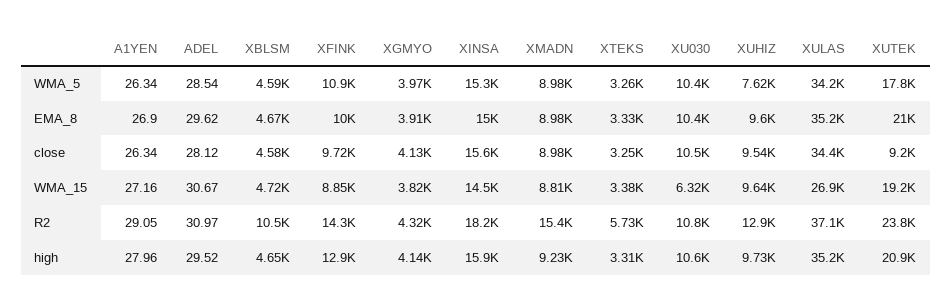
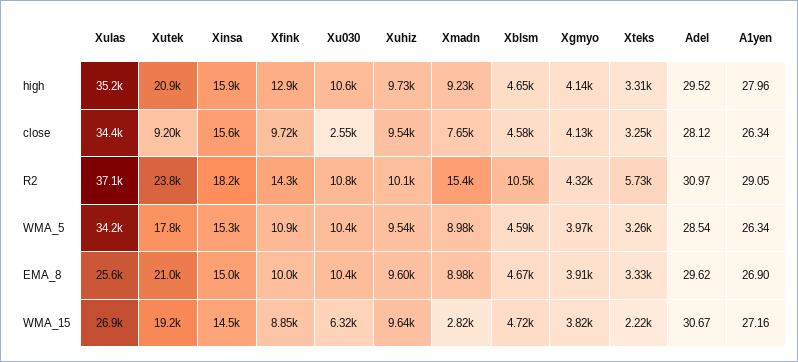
  {
    "A1YEN": {
      "WMA_5": 26.34,
      "EMA_8": 26.9,
      "close": 26.34,
      "WMA_15": 27.16,
      "R2": 29.05,
      "high": 27.96
    },
    "ADEL": {
      "WMA_5": 28.54,
      "EMA_8": 29.62,
      "close": 28.12,
      "WMA_15": 30.67,
      "R2": 30.97,
      "high": 29.52
    },
    "XBLSM": {
      "WMA_5": 4590,
      "EMA_8": 4670,
      "close": 4580,
      "WMA_15": 4720,
      "R2": 10500,
      "high": 4650
    },
    "XFINK": {
      "WMA_5": 10900,
      "EMA_8": 10000,
      "close": 9720,
      "WMA_15": 8850,
      "R2": 14300,
      "high": 12900
    },
    "XGMYO": {
      "WMA_5": 3970,
      "EMA_8": 3910,
      "close": 4130,
      "WMA_15": 3820,
      "R2": 4320,
      "high": 4140
    },
    "XINSA": {
      "WMA_5": 15300,
      "EMA_8": 15000,
      "close": 15600,
      "WMA_15": 14500,
      "R2": 18200,
      "high": 15900
    },
    "XMADN": {
      "WMA_5": 8980,
      "EMA_8": 8980,
-     "close": 8980,
+     "close": 7650,
-     "WMA_15": 8810,
+     "WMA_15": 2820,
      "R2": 15400,
      "high": 9230
    },
    "XTEKS": {
      "WMA_5": 3260,
      "EMA_8": 3330,
      "close": 3250,
-     "WMA_15": 3380,
+     "WMA_15": 2220,
      "R2": 5730,
      "high": 3310
    },
    "XU030": {
      "WMA_5": 10400,
      "EMA_8": 10400,
-     "close": 10500,
+     "close": 2550,
      "WMA_15": 6320,
      "R2": 10800,
      "high": 10600
    },
    "XUHIZ": {
-     "WMA_5": 7620,
+     "WMA_5": 9540,
      "EMA_8": 9600,
      "close": 9540,
      "WMA_15": 9640,
-     "R2": 12900,
+     "R2": 10100,
      "high": 9730
    },
    "XULAS": {
      "WMA_5": 34200,
-     "EMA_8": 35200,
+     "EMA_8": 25600,
      "close": 34400,
      "WMA_15": 26900,
      "R2": 37100,
      "high": 35200
    },
    "XUTEK": {
      "WMA_5": 17800,
      "EMA_8": 21000,
      "close": 9200,
      "WMA_15": 19200,
      "R2": 23800,
      "high": 20900
    }
  }

